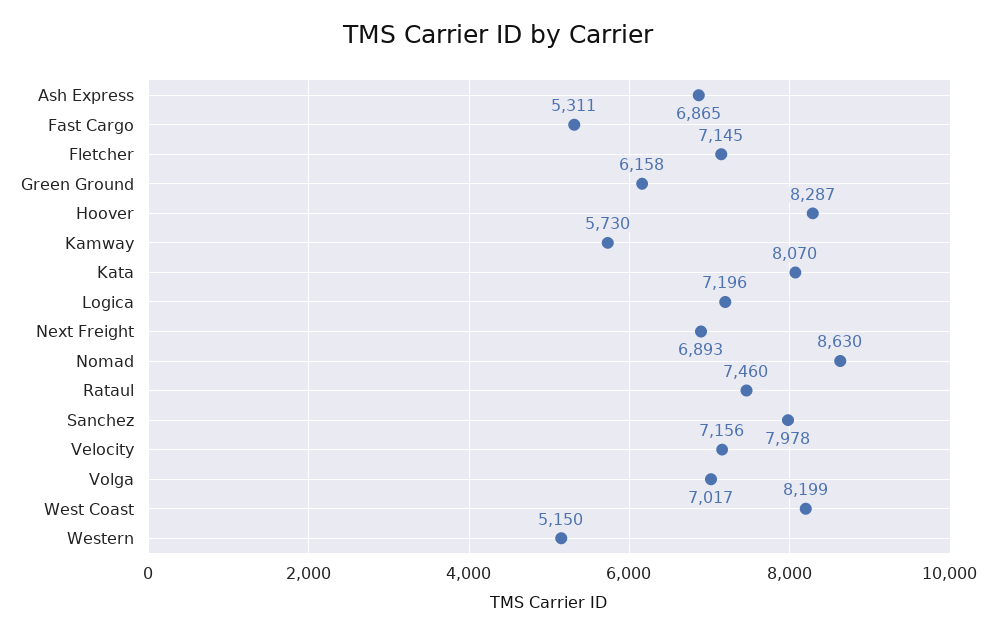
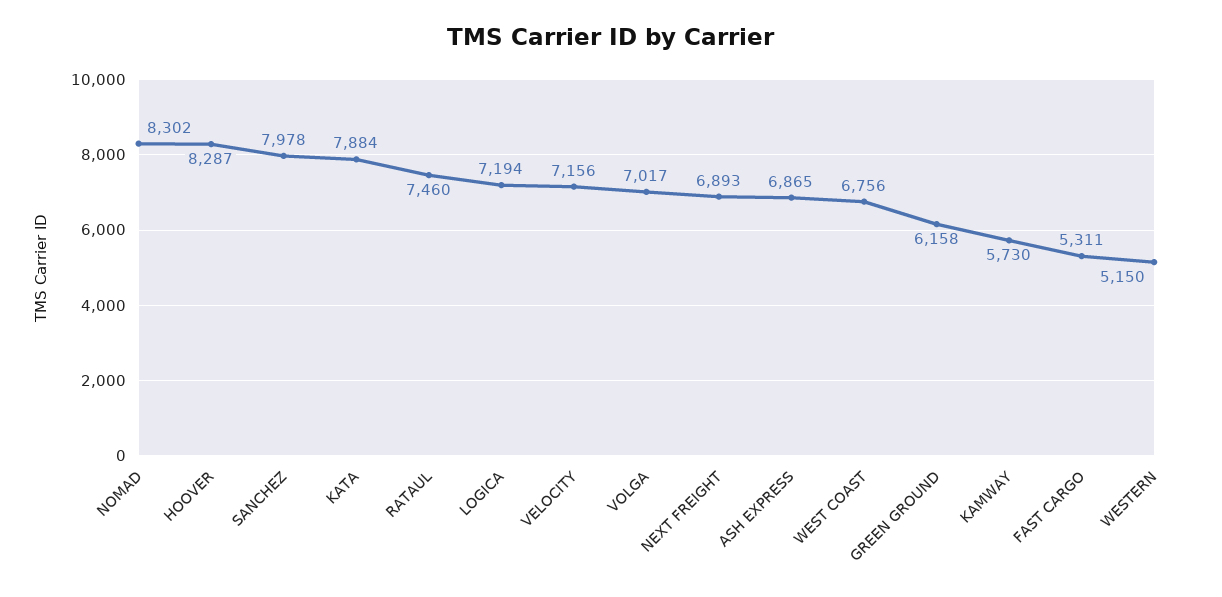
  {
    "Ash Express": 6865,
    "Fast Cargo": 5311,
-   "Fletcher": 7145,
    "Green Ground": 6158,
    "Hoover": 8287,
    "Kamway": 5730,
-   "Kata": 8070,
+   "Kata": 7884,
-   "Logica": 7196,
+   "Logica": 7194,
    "Next Freight": 6893,
-   "Nomad": 8630,
+   "Nomad": 8302,
    "Rataul": 7460,
    "Sanchez": 7978,
    "Velocity": 7156,
    "Volga": 7017,
-   "West Coast": 8199,
+   "West Coast": 6756,
    "Western": 5150
  }

